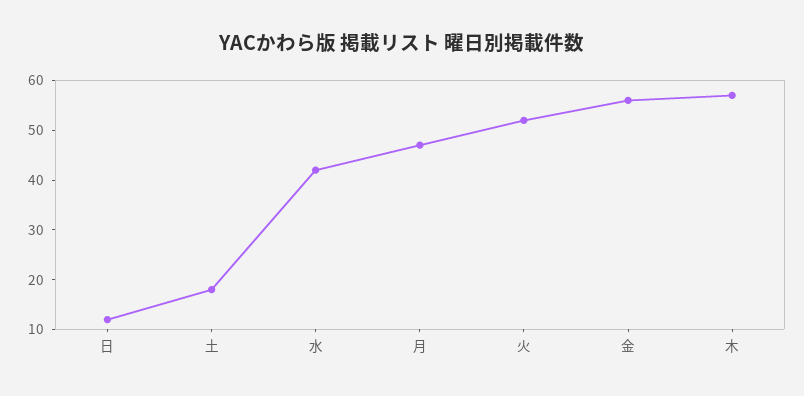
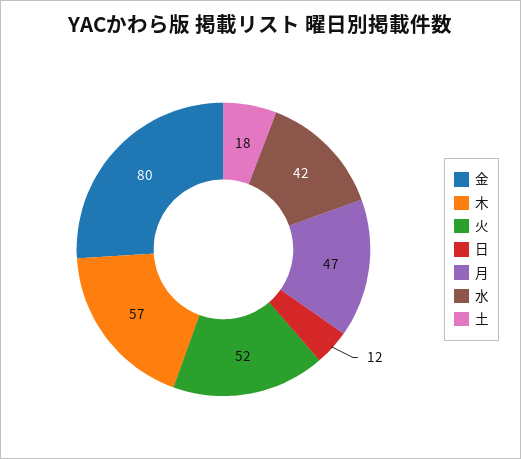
  {
    "日": 12,
    "土": 18,
    "水": 42,
    "月": 47,
    "火": 52,
-   "金": 55,
+   "金": 80,
    "木": 57
  }

